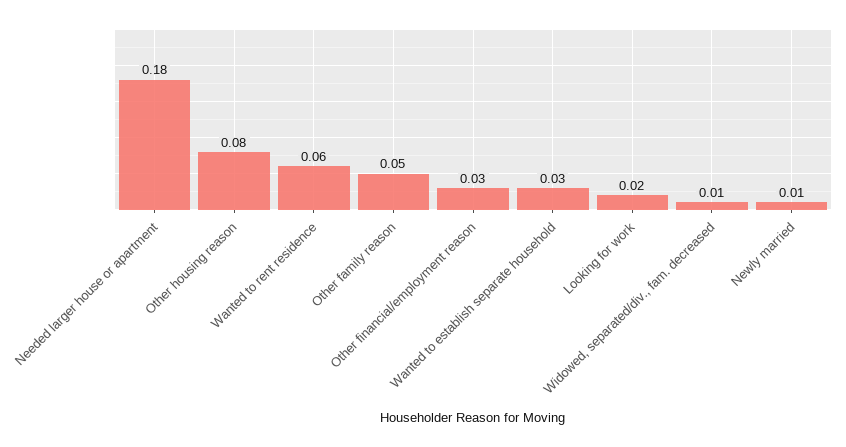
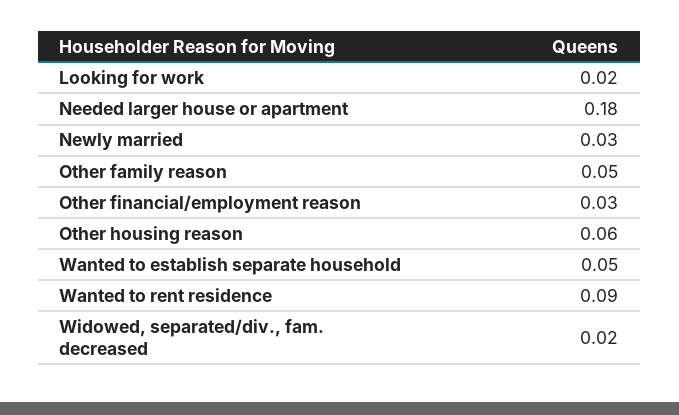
  {
    "Needed larger house or apartment": 0.18,
-   "Other housing reason": 0.08,
+   "Other housing reason": 0.06,
-   "Wanted to rent residence": 0.06,
+   "Wanted to rent residence": 0.09,
    "Other family reason": 0.05,
    "Other financial/employment reason": 0.03,
-   "Wanted to establish separate household": 0.03,
+   "Wanted to establish separate household": 0.05,
    "Looking for work": 0.02,
-   "Widowed, separated/div., fam. decreased": 0.01,
+   "Widowed, separated/div., fam. decreased": 0.02,
-   "Newly married": 0.01
+   "Newly married": 0.03
  }

